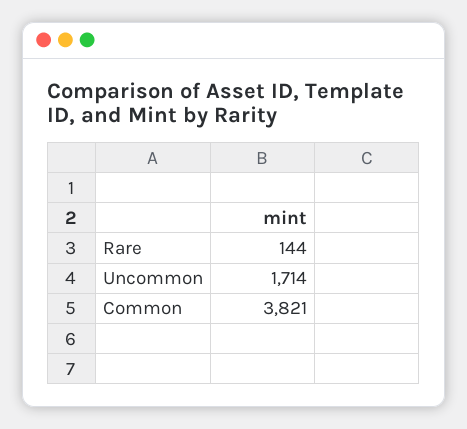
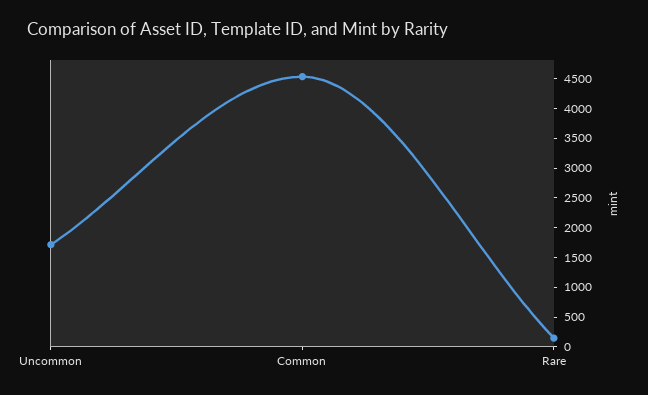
  {
    "Rare": 144,
    "Uncommon": 1714,
-   "Common": 3821
+   "Common": 4500
  }

